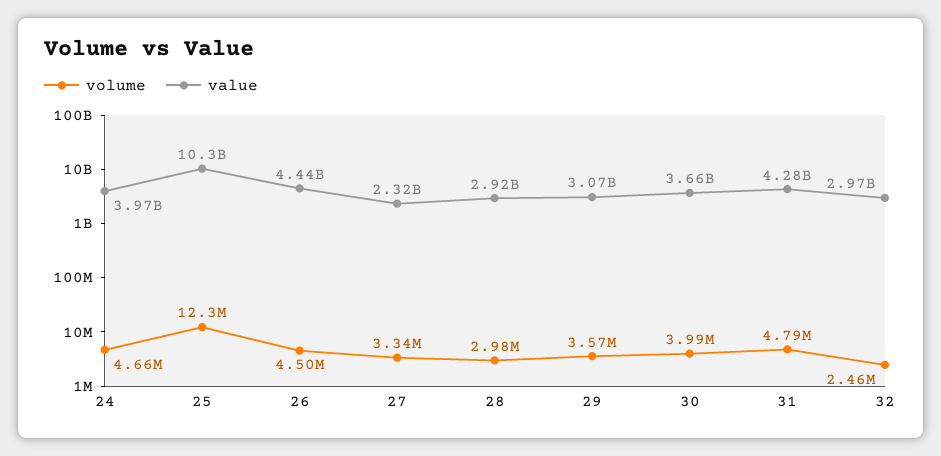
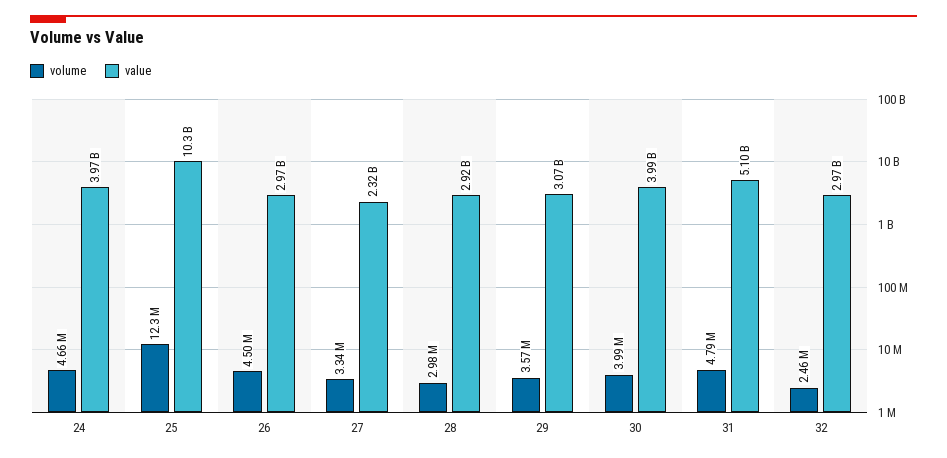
  {
    "volume": {
      "24": 4660000,
      "25": 12300000,
      "26": 4500000,
      "27": 3340000,
      "28": 2980000,
      "29": 3570000,
      "30": 3990000,
      "31": 4790000,
      "32": 2460000
    },
    "value": {
      "24": 3970000000,
      "25": 10300000000,
-     "26": 4440000000,
+     "26": 2970000000,
      "27": 2320000000,
      "28": 2920000000,
      "29": 3070000000,
-     "30": 3660000000,
+     "30": 3990000000,
-     "31": 4280000000,
+     "31": 5100000000,
      "32": 2970000000
    }
  }

